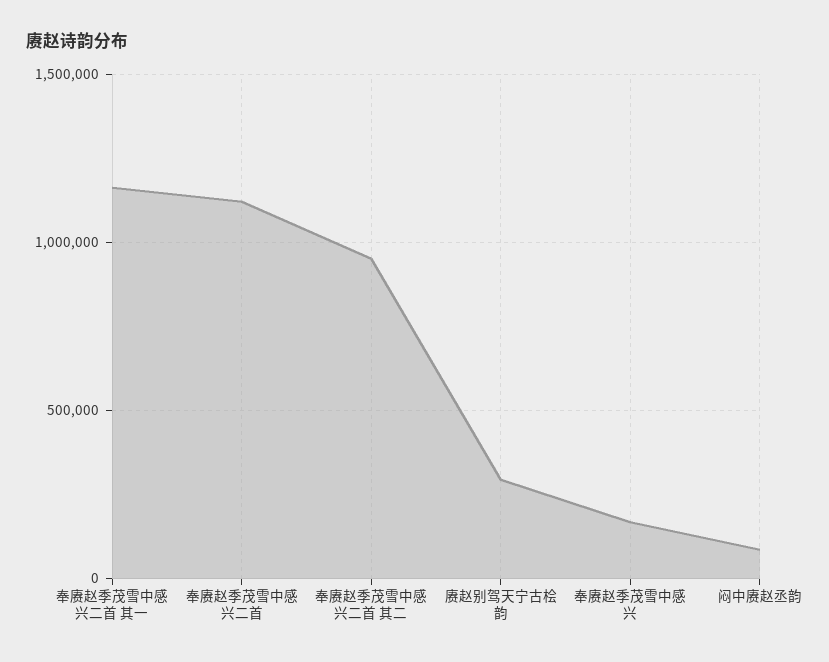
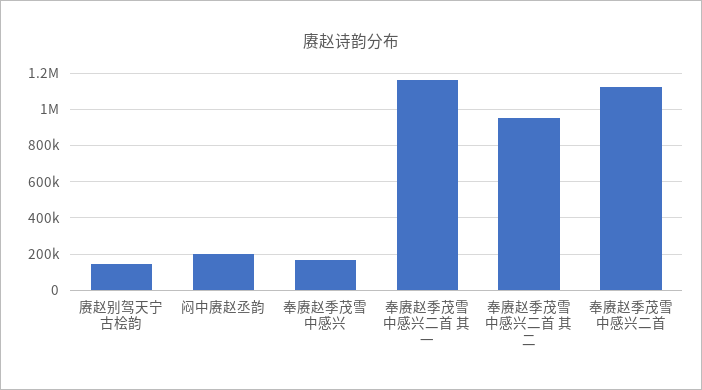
  {
    "奉赓赵季茂雪中感兴二首 其一": 1150000,
    "奉赓赵季茂雪中感兴二首": 1100000,
    "奉赓赵季茂雪中感兴二首 其二": 950000,
-   "赓赵别驾天宁古桧韵": 300000,
+   "赓赵别驾天宁古桧韵": 150000,
    "奉赓赵季茂雪中感兴": 150000,
-   "闷中赓赵丞韵": 100000
+   "闷中赓赵丞韵": 200000
  }

